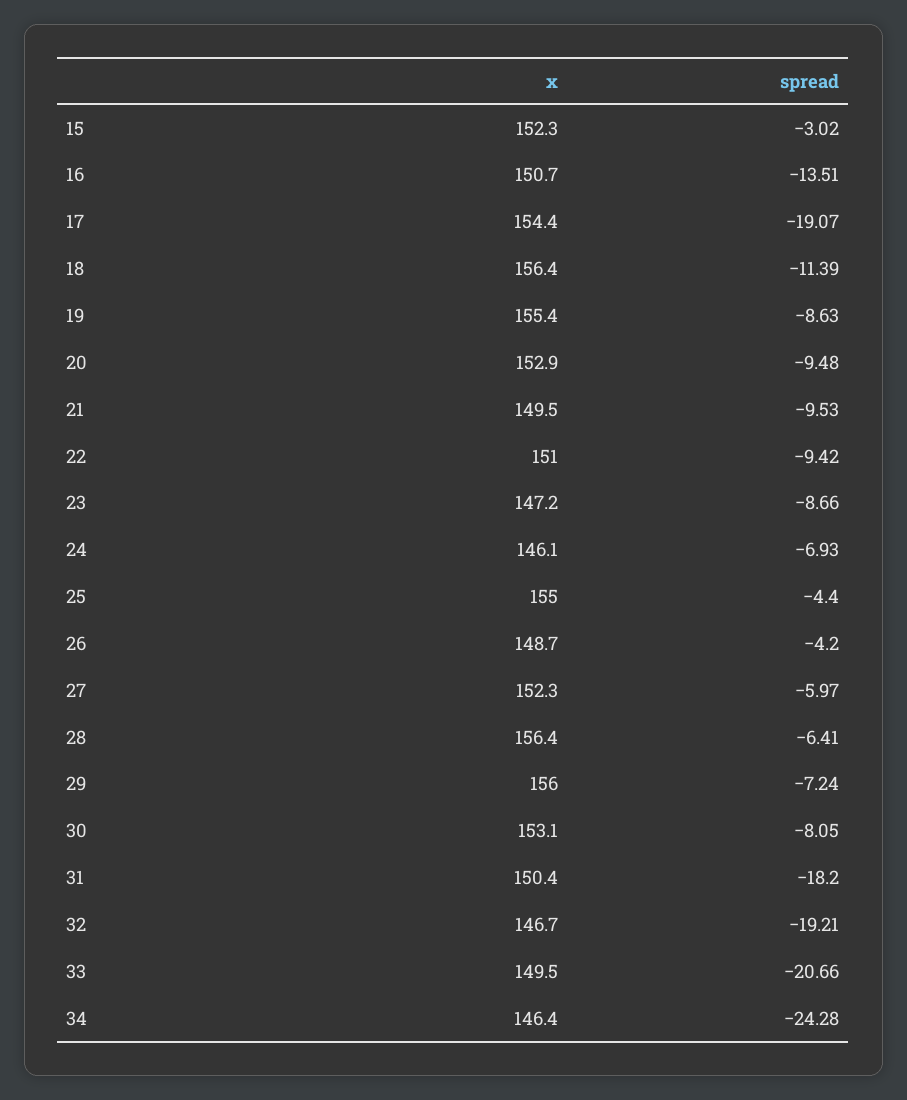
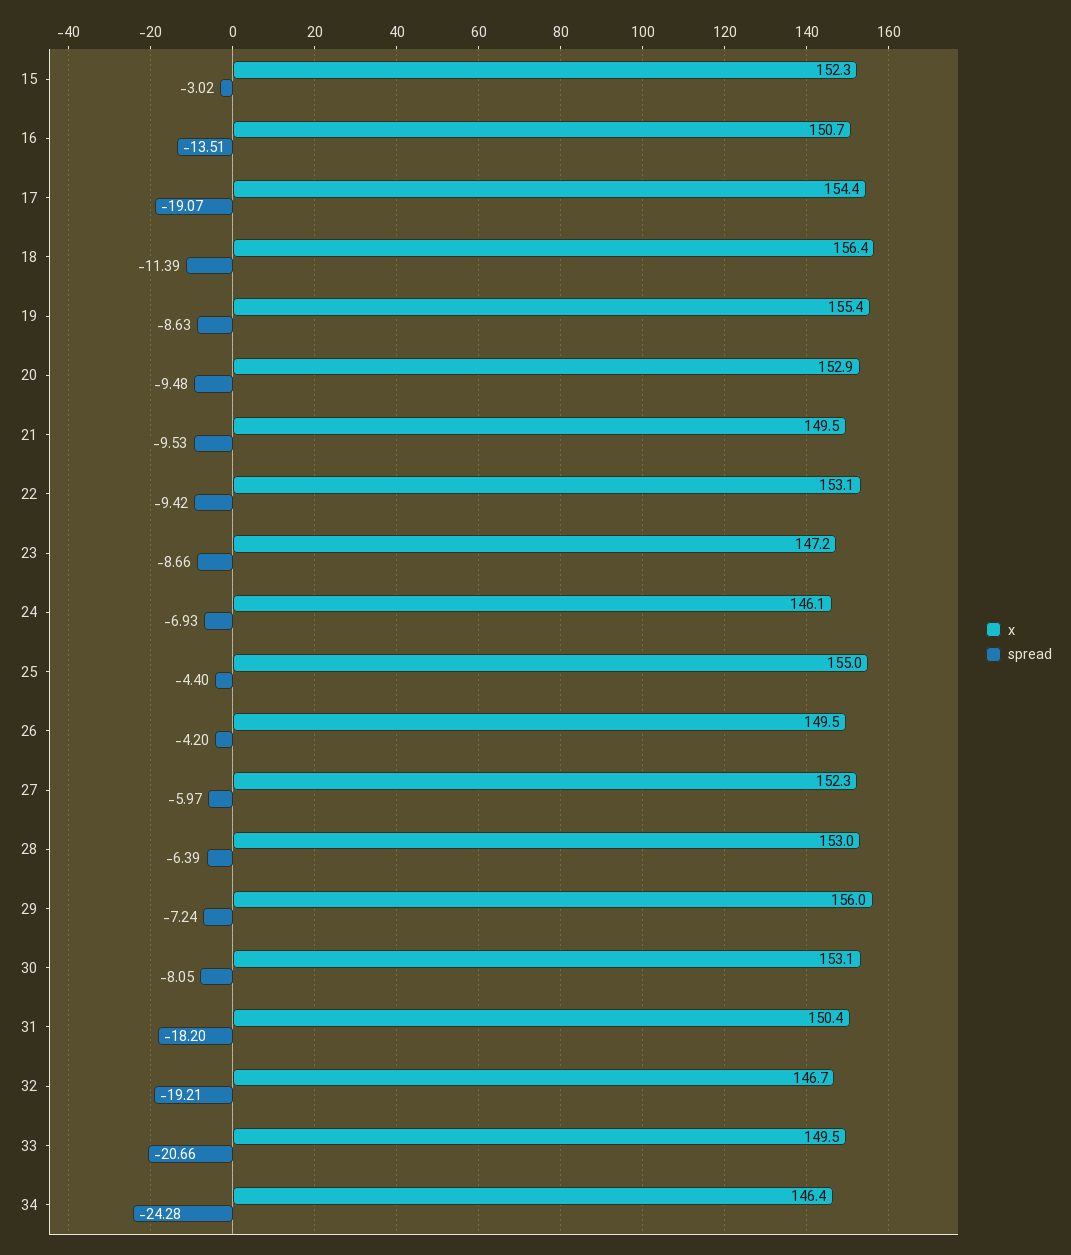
  {
    "x": {
      "15": 152.3,
      "16": 150.7,
      "17": 154.4,
      "18": 156.4,
      "19": 155.4,
      "20": 152.9,
      "21": 149.5,
-     "22": 151,
+     "22": 153.1,
      "23": 147.2,
      "24": 146.1,
      "25": 155,
-     "26": 148.7,
+     "26": 149.5,
      "27": 152.3,
-     "28": 156.4,
+     "28": 153,
      "29": 156,
      "30": 153.1,
      "31": 150.4,
      "32": 146.7,
      "33": 149.5,
      "34": 146.4
    },
    "spread": {
      "15": -3.02,
      "16": -13.51,
      "17": -19.07,
      "18": -11.39,
      "19": -8.63,
      "20": -9.48,
      "21": -9.53,
      "22": -9.42,
      "23": -8.66,
      "24": -6.93,
      "25": -4.4,
      "26": -4.2,
      "27": -5.97,
-     "28": -6.41,
+     "28": -6.39,
      "29": -7.24,
      "30": -8.05,
      "31": -18.2,
      "32": -19.21,
      "33": -20.66,
      "34": -24.28
    }
  }

